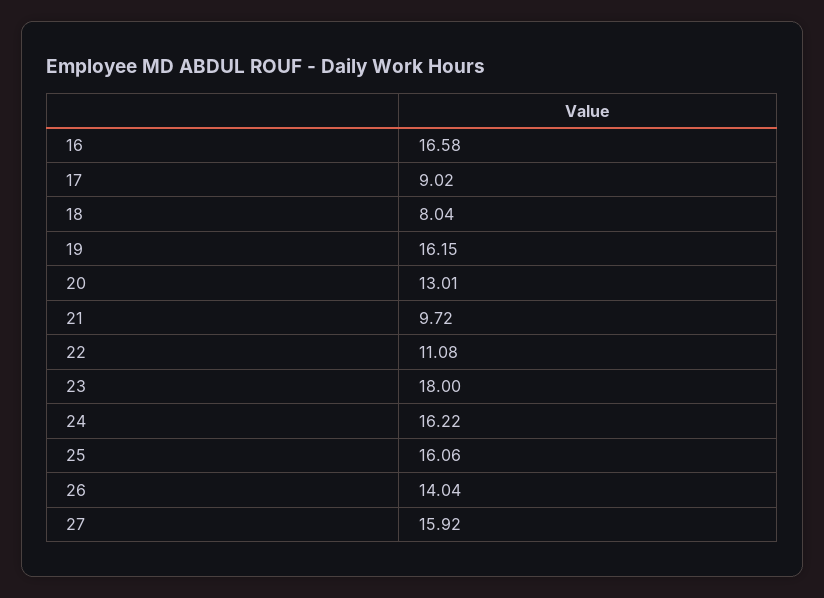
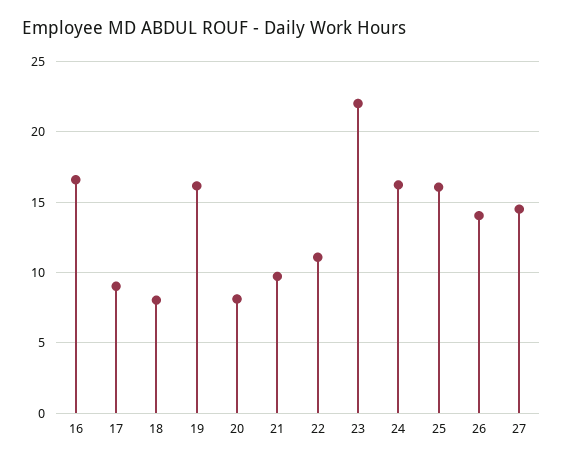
  {
    "16": 16.58,
    "17": 9.02,
    "18": 8.04,
    "19": 16.15,
-   "20": 13.01,
+   "20": 8,
    "21": 9.72,
    "22": 11.08,
-   "23": 18,
+   "23": 22,
    "24": 16.22,
    "25": 16.06,
    "26": 14.04,
-   "27": 15.92
+   "27": 14.5
  }

